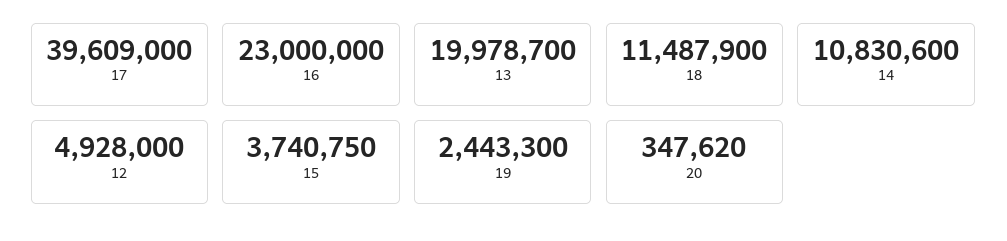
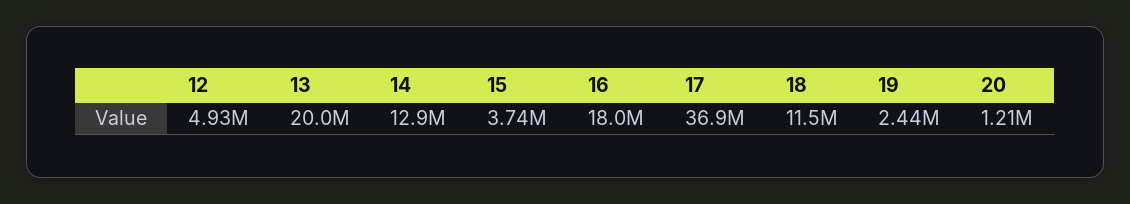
  {
-   "17": 39609000,
+   "17": 36900000,
-   "16": 23000000,
+   "16": 18000000,
    "13": 19978700,
    "18": 11487900,
-   "14": 10830600,
+   "14": 12900000,
    "12": 4928000,
    "15": 3740750,
    "19": 2443300,
-   "20": 347620
+   "20": 1210000
  }

